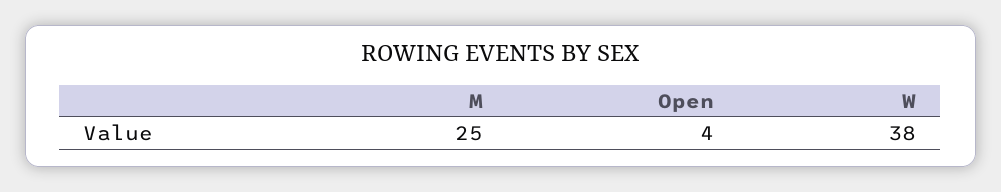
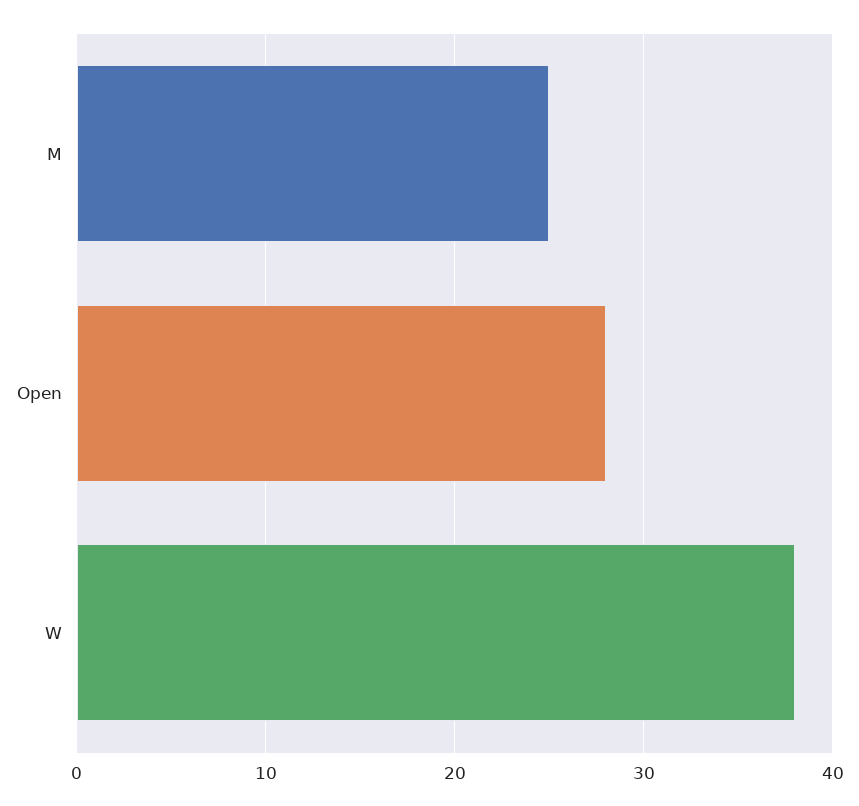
  {
    "M": 25,
-   "Open": 4,
+   "Open": 28,
    "W": 38
  }

